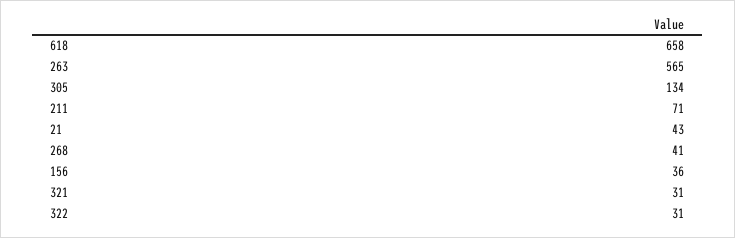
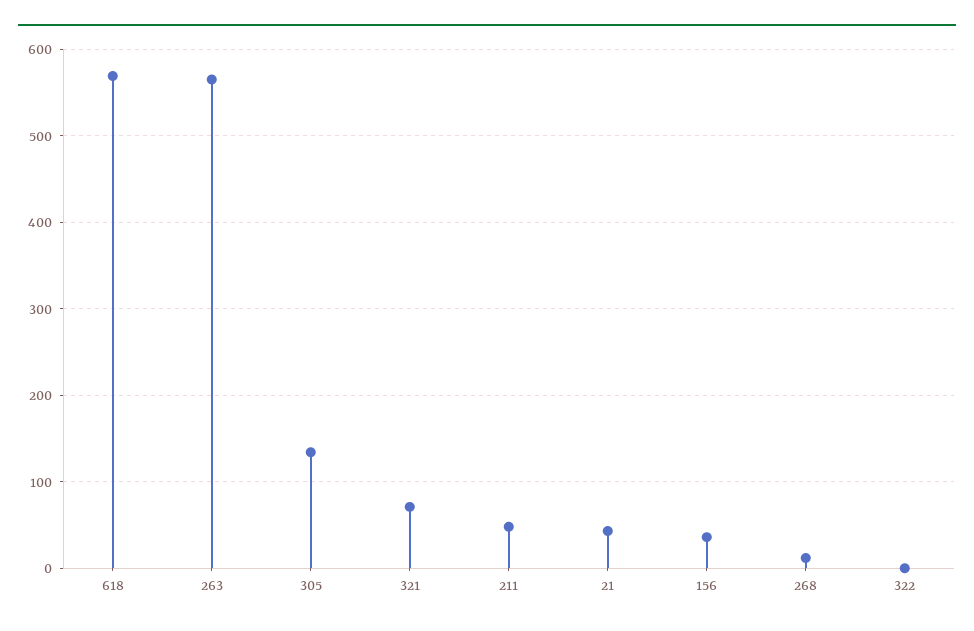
  {
-   "618": 658,
+   "618": 570,
    "263": 565,
    "305": 134,
-   "211": 71,
+   "211": 50,
    "21": 43,
-   "268": 41,
+   "268": 10,
    "156": 36,
-   "321": 31,
+   "321": 70,
-   "322": 31
+   "322": 0
  }

